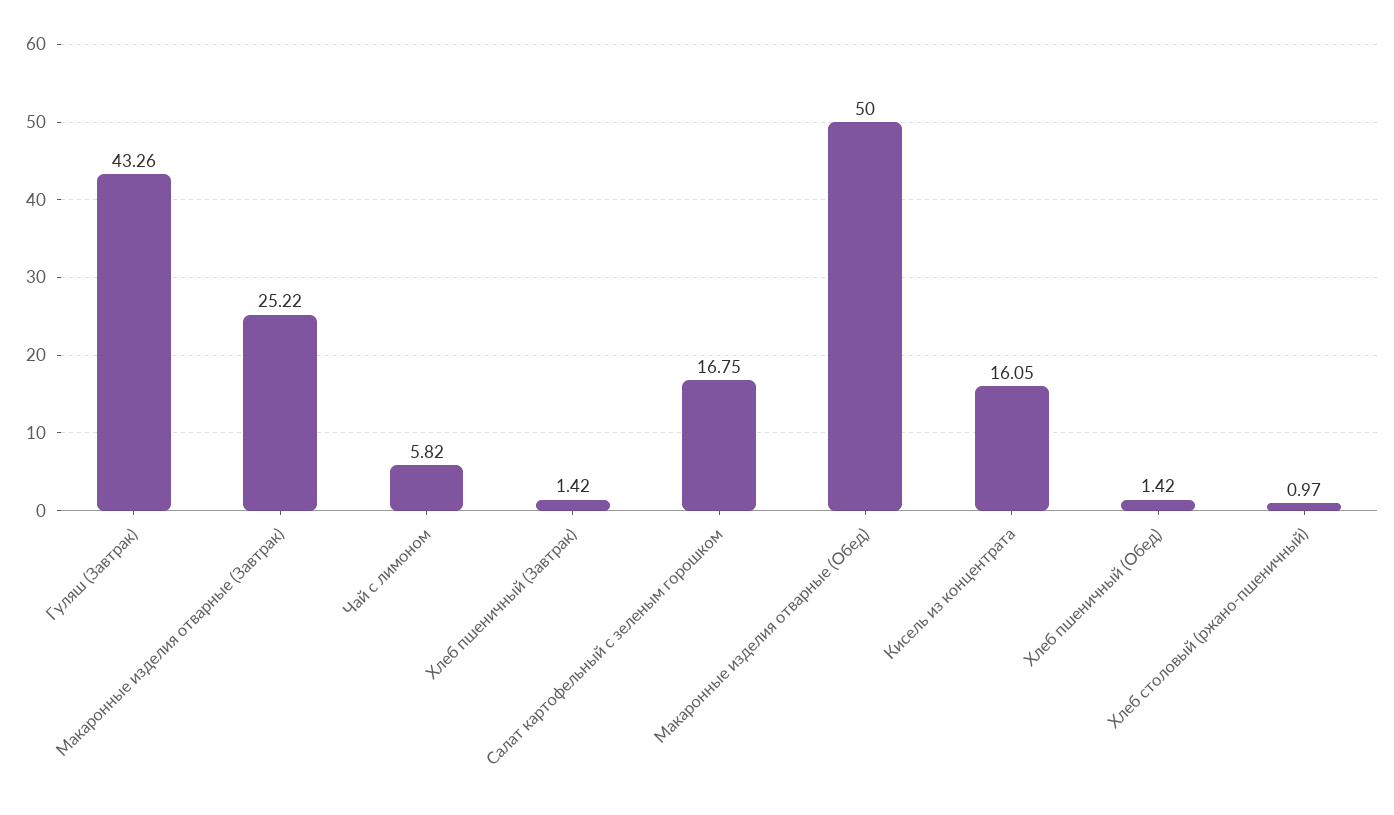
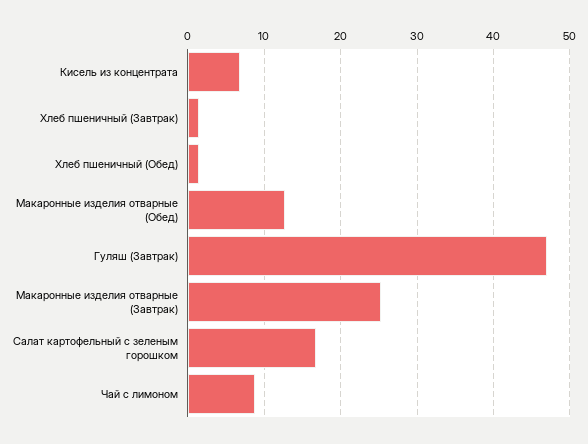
  {
-   "Гуляш (Завтрак)": 43.26,
+   "Гуляш (Завтрак)": 47,
    "Макаронные изделия отварные (Завтрак)": 25.22,
-   "Чай с лимоном": 5.82,
+   "Чай с лимоном": 9,
    "Хлеб пшеничный (Завтрак)": 1.42,
    "Салат картофельный с зеленым горошком": 16.75,
-   "Макаронные изделия отварные (Обед)": 50,
+   "Макаронные изделия отварные (Обед)": 13,
-   "Кисель из концентрата": 16.05,
+   "Кисель из концентрата": 7,
-   "Хлеб пшеничный (Обед)": 1.42,
+   "Хлеб пшеничный (Обед)": 1.42
-   "Хлеб столовый (ржано-пшеничный)": 0.97
  }

